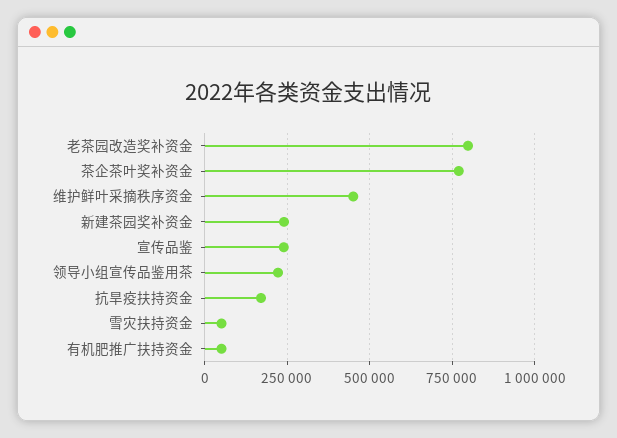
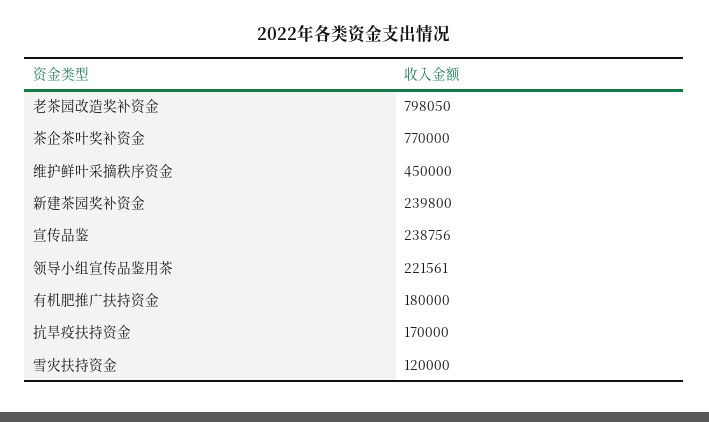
  {
    "老茶园改造奖补资金": 798050,
    "茶企茶叶奖补资金": 770000,
    "维护鲜叶采摘秩序资金": 450000,
    "新建茶园奖补资金": 239800,
    "宣传品鉴": 238756,
    "领导小组宣传品鉴用茶": 221561,
    "抗旱疫扶持资金": 170000,
-   "雪灾扶持资金": 50000,
+   "雪灾扶持资金": 120000,
-   "有机肥推广扶持资金": 50000
+   "有机肥推广扶持资金": 180000
  }

